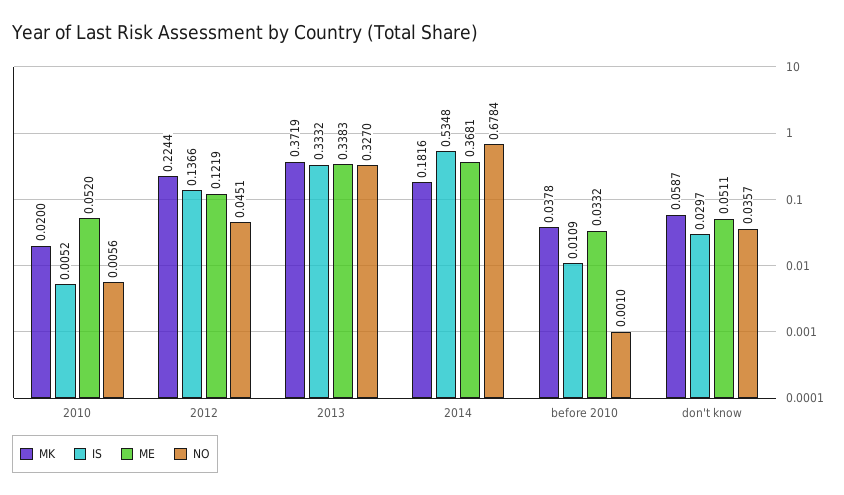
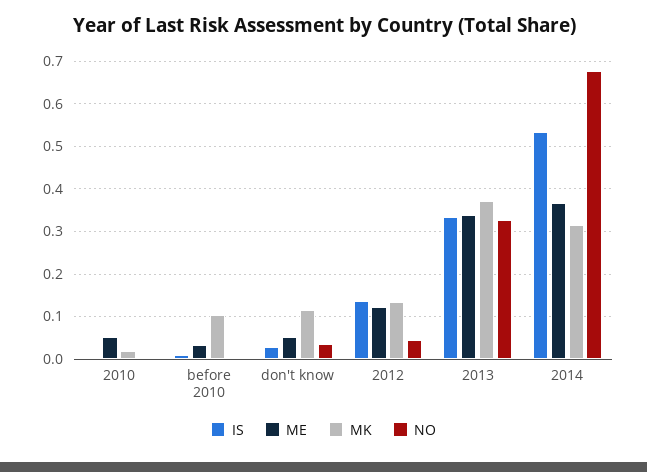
  {
    "MK": {
      "2010": 0.02,
-     "2012": 0.2244,
+     "2012": 0.14,
      "2013": 0.3719,
-     "2014": 0.1816,
+     "2014": 0.32,
-     "before 2010": 0.0378,
+     "before 2010": 0.1,
-     "don't know": 0.0587
+     "don't know": 0.12
    },
    "IS": {
      "2010": 0.0052,
      "2012": 0.1366,
      "2013": 0.3332,
      "2014": 0.5348,
      "before 2010": 0.0109,
      "don't know": 0.0297
    },
    "ME": {
      "2010": 0.052,
      "2012": 0.1219,
      "2013": 0.3383,
      "2014": 0.3681,
      "before 2010": 0.0332,
      "don't know": 0.0511
    },
    "NO": {
      "2010": 0.0056,
      "2012": 0.0451,
      "2013": 0.327,
      "2014": 0.6784,
      "before 2010": 0.001,
      "don't know": 0.0357
    }
  }

